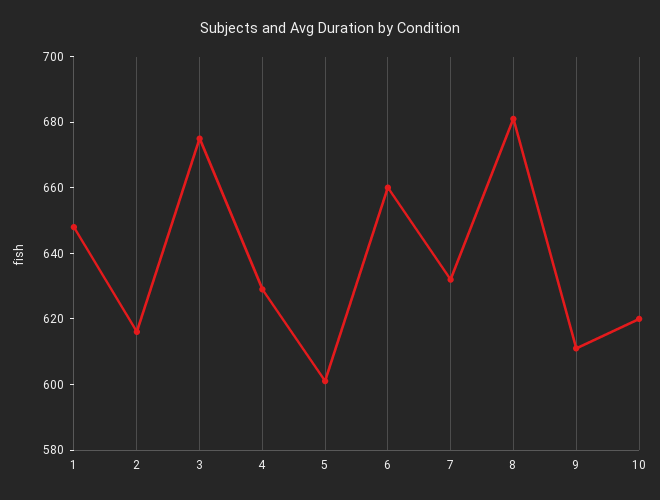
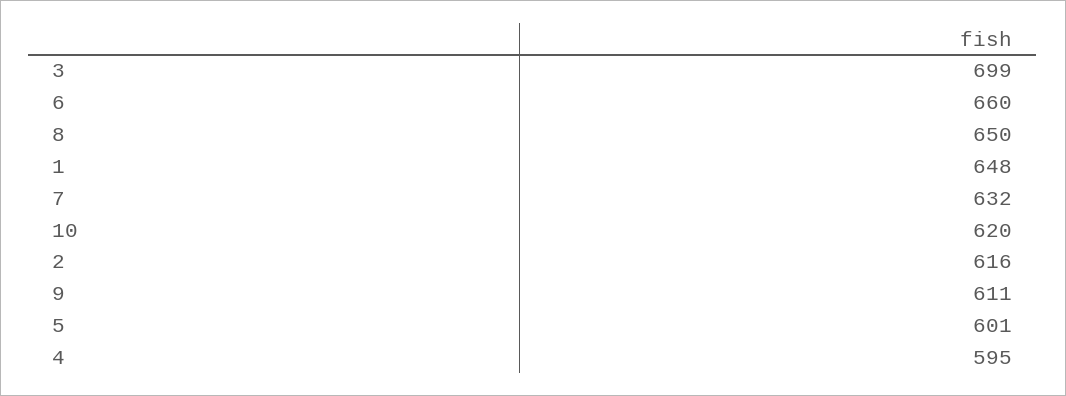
  {
    "1": 648,
    "2": 616,
-   "3": 675,
+   "3": 699,
-   "4": 630,
+   "4": 595,
    "5": 601,
    "6": 660,
    "7": 632,
-   "8": 680,
+   "8": 650,
    "9": 611,
    "10": 620
  }

